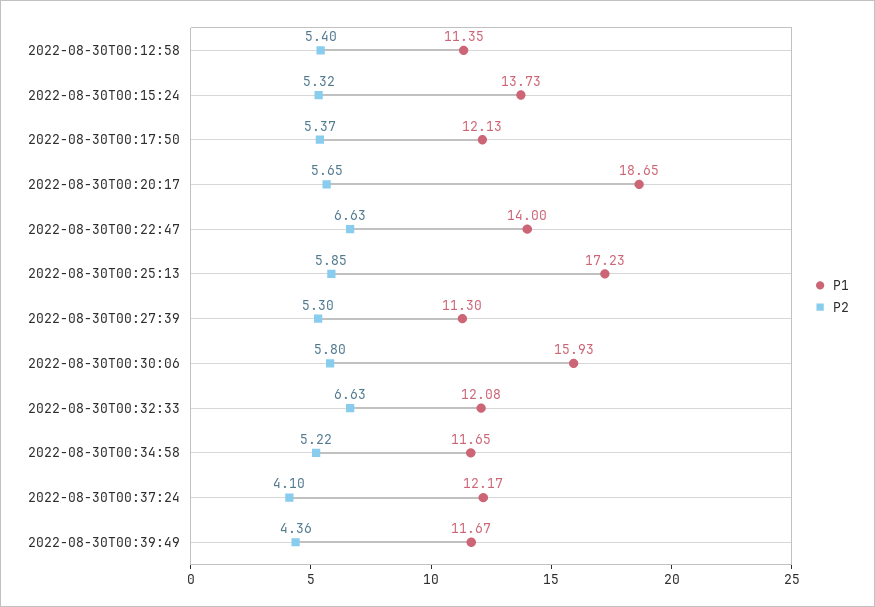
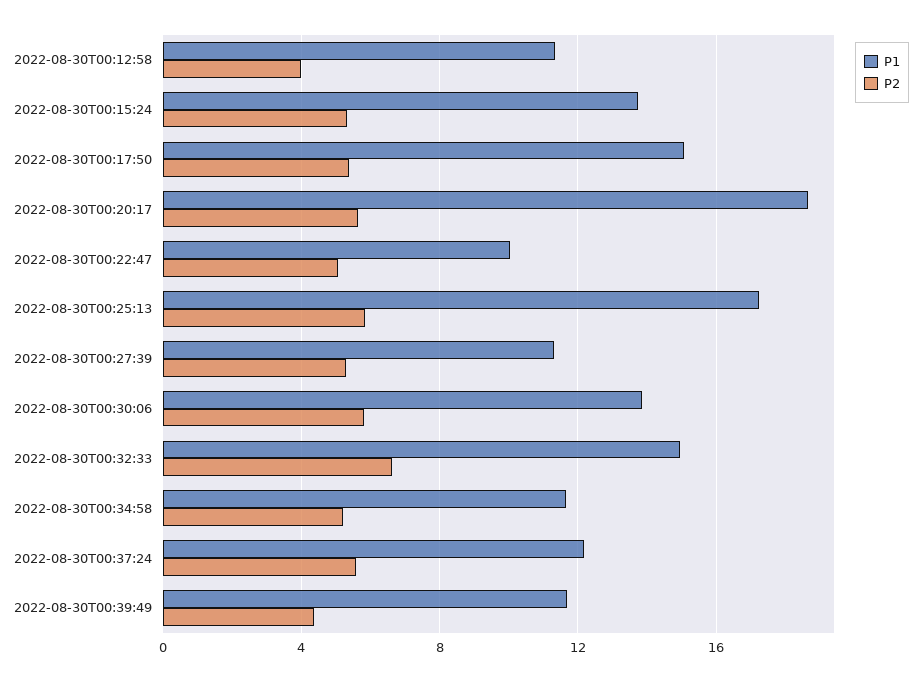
  {
    "P1": {
      "2022-08-30T00:12:58": 11.35,
      "2022-08-30T00:15:24": 13.73,
-     "2022-08-30T00:17:50": 12.13,
+     "2022-08-30T00:17:50": 15,
      "2022-08-30T00:20:17": 18.65,
-     "2022-08-30T00:22:47": 14,
+     "2022-08-30T00:22:47": 10,
      "2022-08-30T00:25:13": 17.23,
      "2022-08-30T00:27:39": 11.3,
-     "2022-08-30T00:30:06": 15.93,
+     "2022-08-30T00:30:06": 14,
-     "2022-08-30T00:32:33": 12.08,
+     "2022-08-30T00:32:33": 15,
      "2022-08-30T00:34:58": 11.65,
      "2022-08-30T00:37:24": 12.17,
      "2022-08-30T00:39:49": 11.67
    },
    "P2": {
-     "2022-08-30T00:12:58": 5.4,
+     "2022-08-30T00:12:58": 4,
      "2022-08-30T00:15:24": 5.32,
      "2022-08-30T00:17:50": 5.37,
      "2022-08-30T00:20:17": 5.65,
-     "2022-08-30T00:22:47": 6.63,
+     "2022-08-30T00:22:47": 5,
      "2022-08-30T00:25:13": 5.85,
      "2022-08-30T00:27:39": 5.3,
      "2022-08-30T00:30:06": 5.8,
      "2022-08-30T00:32:33": 6.63,
      "2022-08-30T00:34:58": 5.22,
-     "2022-08-30T00:37:24": 4.1,
+     "2022-08-30T00:37:24": 5.5,
      "2022-08-30T00:39:49": 4.36
    }
  }

